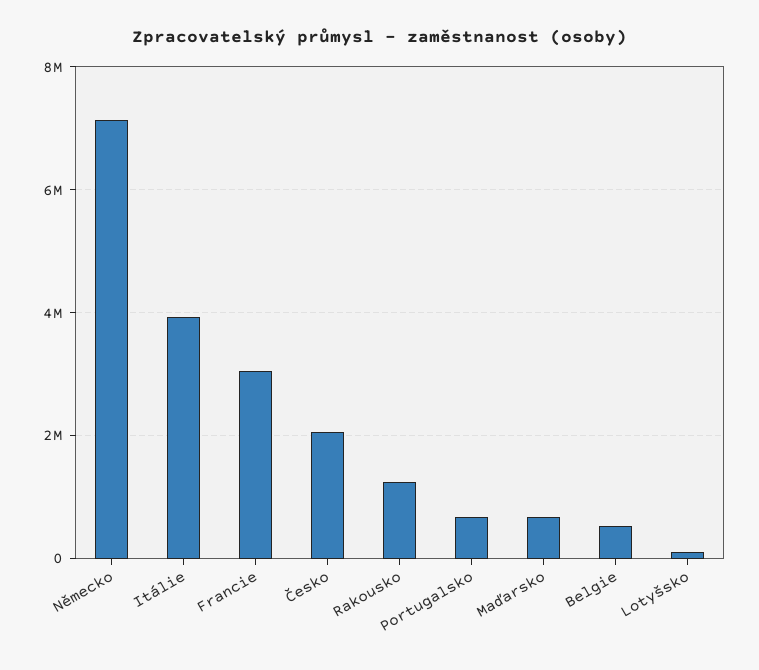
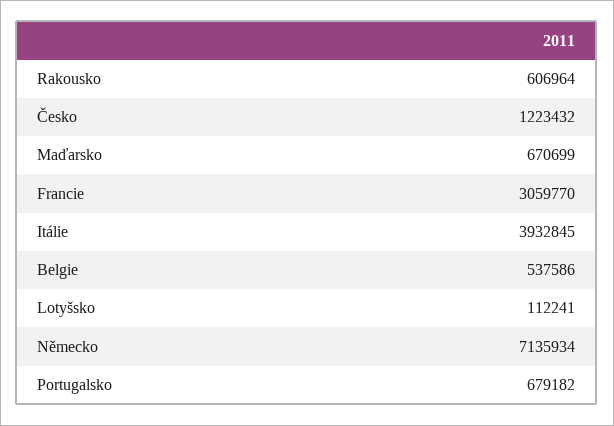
  {
    "Německo": 7135934,
    "Itálie": 3932845,
    "Francie": 3059770,
-   "Česko": 2000000,
+   "Česko": 1223432,
-   "Rakousko": 1200000,
+   "Rakousko": 606964,
    "Portugalsko": 679182,
    "Maďarsko": 670699,
    "Belgie": 537586,
    "Lotyšsko": 112241
  }

